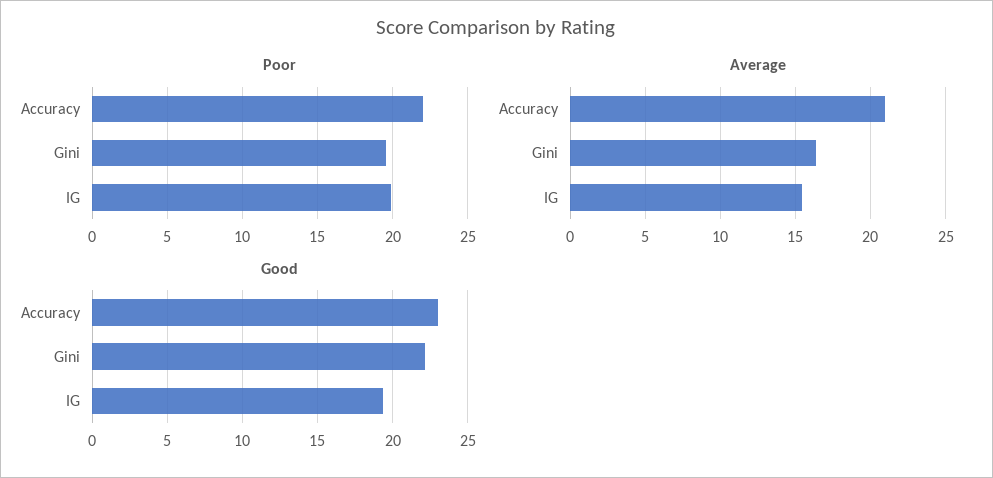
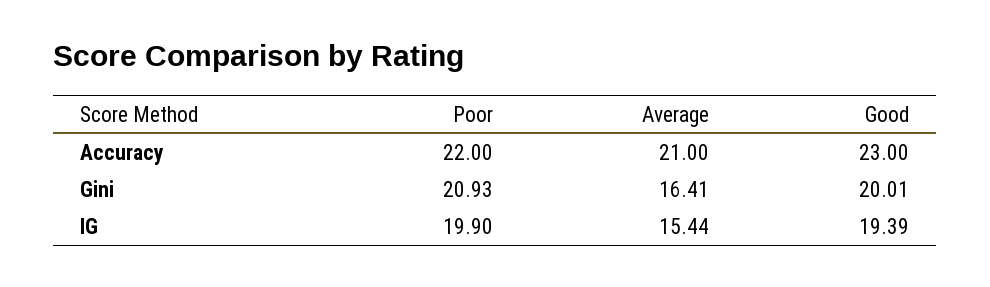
  {
    "Poor": {
      "Accuracy": 22,
-     "Gini": 19.5,
+     "Gini": 20.93,
      "IG": 19.9
    },
    "Average": {
      "Accuracy": 21,
      "Gini": 16.41,
      "IG": 15.44
    },
    "Good": {
      "Accuracy": 23,
-     "Gini": 22,
+     "Gini": 20.01,
      "IG": 19.39
    }
  }

